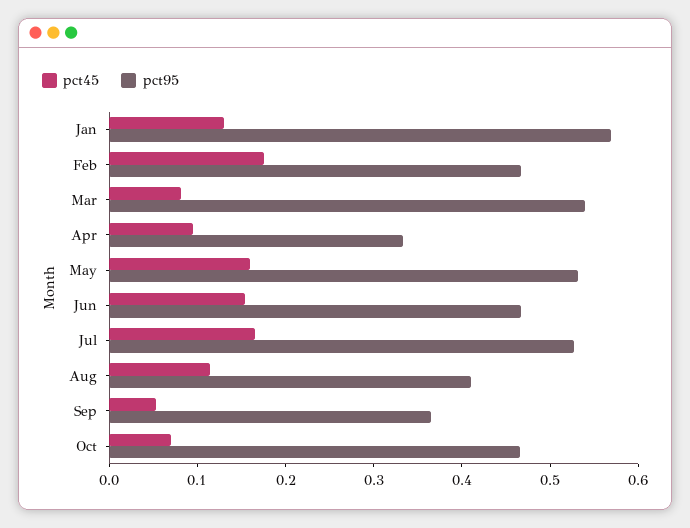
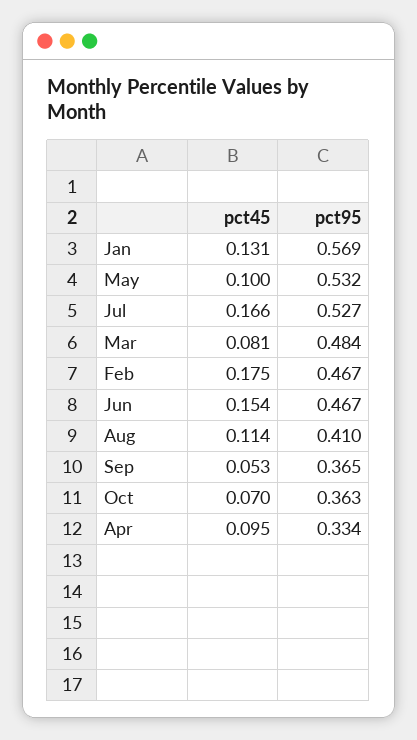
  {
    "pct45": {
      "Jan": 0.131,
      "Feb": 0.175,
      "Mar": 0.081,
      "Apr": 0.095,
-     "May": 0.16,
+     "May": 0.1,
      "Jun": 0.154,
      "Jul": 0.166,
      "Aug": 0.114,
      "Sep": 0.053,
      "Oct": 0.07
    },
    "pct95": {
      "Jan": 0.569,
      "Feb": 0.467,
-     "Mar": 0.54,
+     "Mar": 0.484,
      "Apr": 0.334,
      "May": 0.532,
      "Jun": 0.467,
      "Jul": 0.527,
      "Aug": 0.41,
      "Sep": 0.365,
-     "Oct": 0.46
+     "Oct": 0.363
    }
  }

